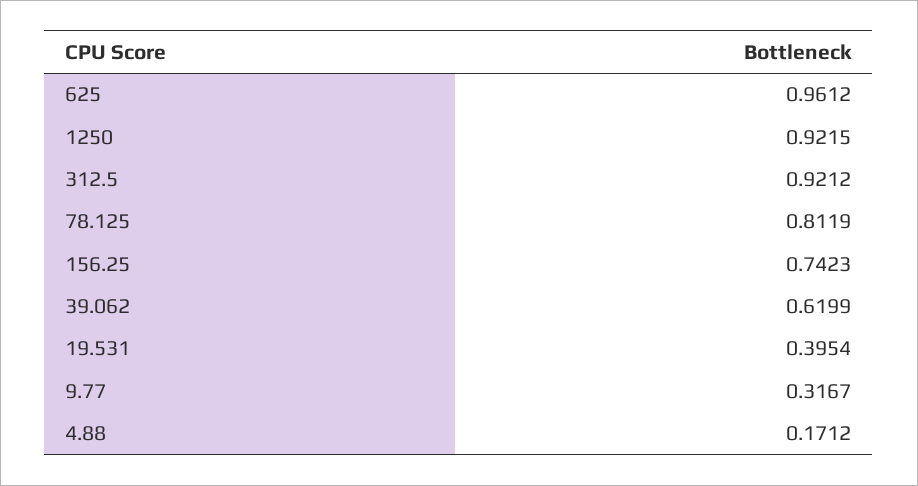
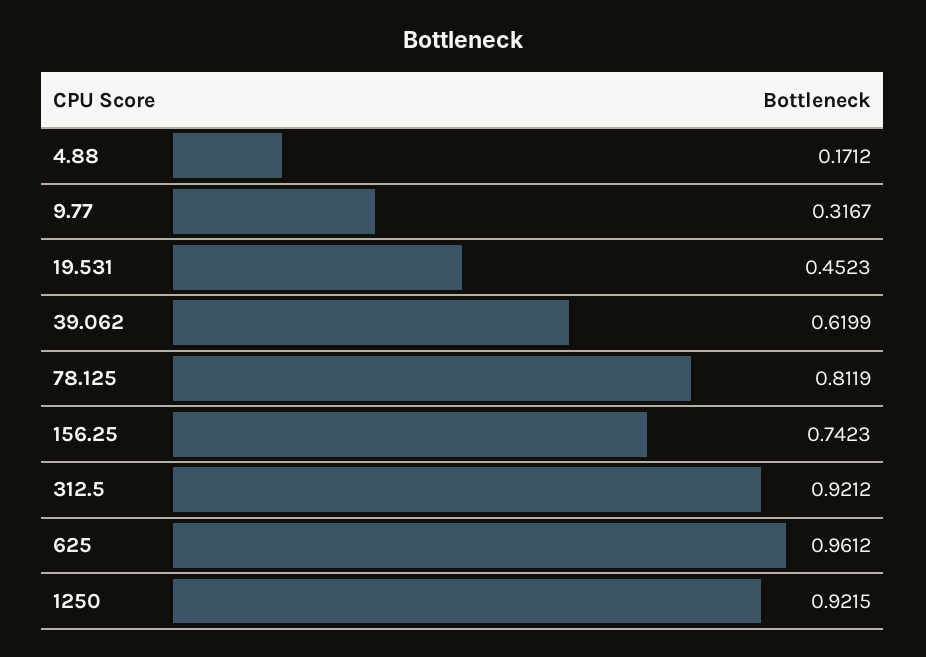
  {
    "625": 0.9612,
    "1250": 0.9215,
    "312.5": 0.9212,
    "78.125": 0.8119,
    "156.25": 0.7423,
    "39.062": 0.6199,
-   "19.531": 0.3954,
+   "19.531": 0.4523,
    "9.77": 0.3167,
    "4.88": 0.1712
  }

